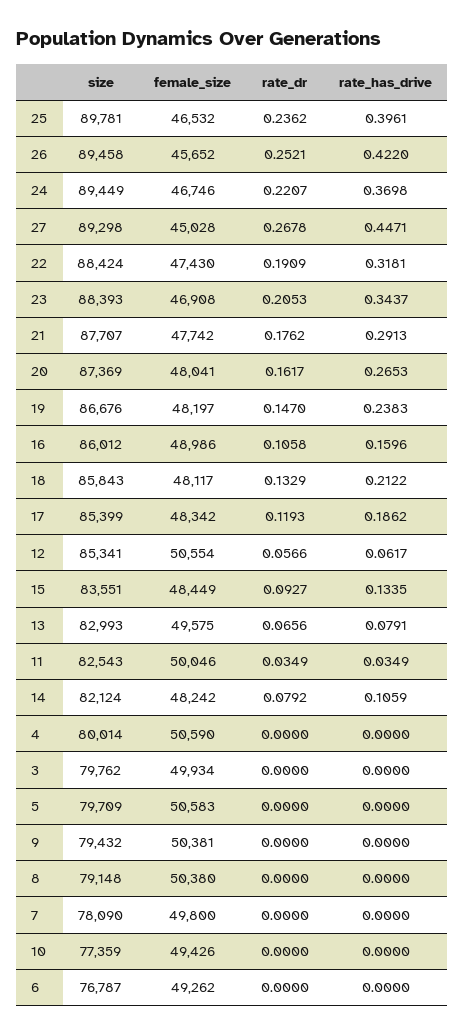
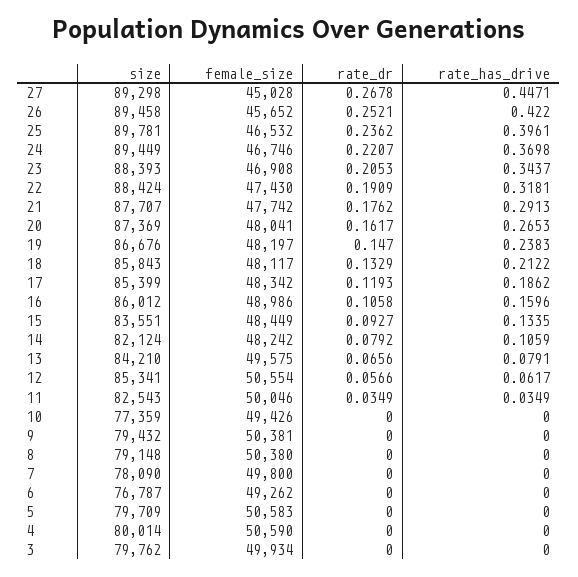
  {
    "size": {
      "25": 89781,
      "26": 89458,
      "24": 89449,
      "27": 89298,
      "22": 88424,
      "23": 88393,
      "21": 87707,
      "20": 87369,
      "19": 86676,
      "16": 86012,
      "18": 85843,
      "17": 85399,
      "12": 85341,
      "15": 83551,
-     "13": 82993,
+     "13": 84210,
      "11": 82543,
      "14": 82124,
      "4": 80014,
      "3": 79762,
      "5": 79709,
      "9": 79432,
      "8": 79148,
      "7": 78090,
      "10": 77359,
      "6": 76787
    },
    "female_size": {
      "25": 46532,
      "26": 45652,
      "24": 46746,
      "27": 45028,
      "22": 47430,
      "23": 46908,
      "21": 47742,
      "20": 48041,
      "19": 48197,
      "16": 48986,
      "18": 48117,
      "17": 48342,
      "12": 50554,
      "15": 48449,
      "13": 49575,
      "11": 50046,
      "14": 48242,
      "4": 50590,
      "3": 49934,
      "5": 50583,
      "9": 50381,
      "8": 50380,
      "7": 49800,
      "10": 49426,
      "6": 49262
    },
    "rate_dr": {
      "25": 0.2362,
      "26": 0.2521,
      "24": 0.2207,
      "27": 0.2678,
      "22": 0.1909,
      "23": 0.2053,
      "21": 0.1762,
      "20": 0.1617,
      "19": 0.147,
      "16": 0.1058,
      "18": 0.1329,
      "17": 0.1193,
      "12": 0.0566,
      "15": 0.0927,
      "13": 0.0656,
      "11": 0.0349,
      "14": 0.0792,
      "4": 0,
      "3": 0,
      "5": 0,
      "9": 0,
      "8": 0,
      "7": 0,
      "10": 0,
      "6": 0
    },
    "rate_has_drive": {
      "25": 0.3961,
      "26": 0.422,
      "24": 0.3698,
      "27": 0.4471,
      "22": 0.3181,
      "23": 0.3437,
      "21": 0.2913,
      "20": 0.2653,
      "19": 0.2383,
      "16": 0.1596,
      "18": 0.2122,
      "17": 0.1862,
      "12": 0.0617,
      "15": 0.1335,
      "13": 0.0791,
      "11": 0.0349,
      "14": 0.1059,
      "4": 0,
      "3": 0,
      "5": 0,
      "9": 0,
      "8": 0,
      "7": 0,
      "10": 0,
      "6": 0
    }
  }

